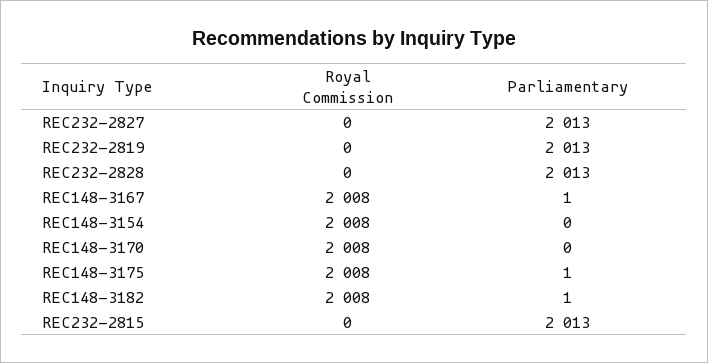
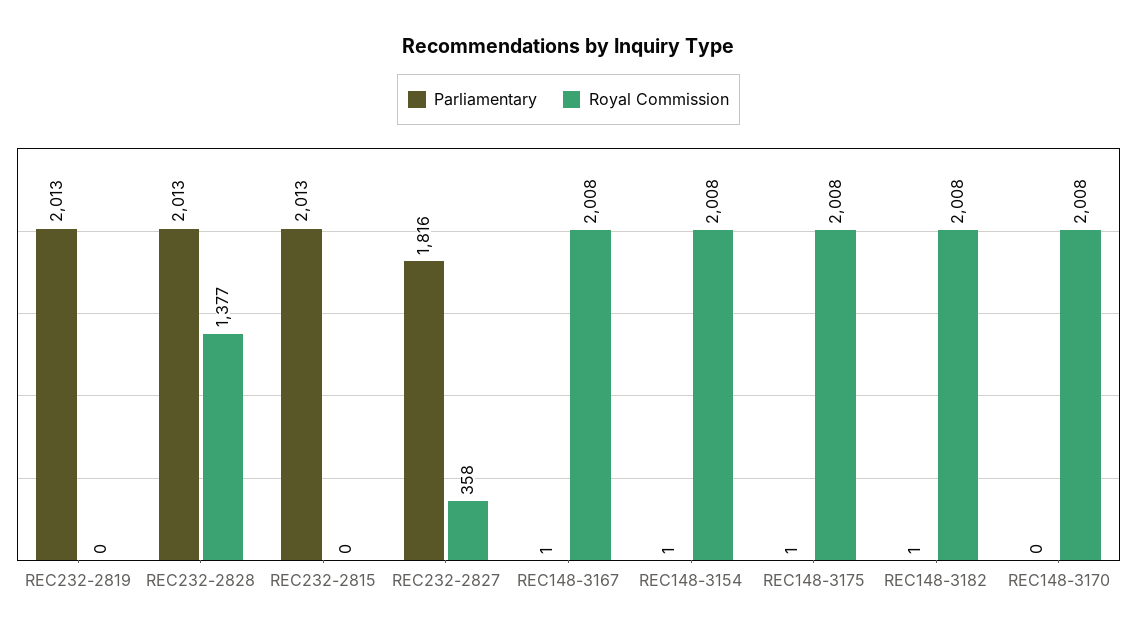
  {
    "Royal Commission": {
-     "REC232-2827": 0,
+     "REC232-2827": 358,
      "REC232-2819": 0,
-     "REC232-2828": 0,
+     "REC232-2828": 1377,
      "REC148-3167": 2008,
      "REC148-3154": 2008,
      "REC148-3170": 2008,
      "REC148-3175": 2008,
      "REC148-3182": 2008,
      "REC232-2815": 0
    },
    "Parliamentary": {
-     "REC232-2827": 2013,
+     "REC232-2827": 1816,
      "REC232-2819": 2013,
      "REC232-2828": 2013,
      "REC148-3167": 1,
-     "REC148-3154": 0,
+     "REC148-3154": 1,
      "REC148-3170": 0,
      "REC148-3175": 1,
      "REC148-3182": 1,
      "REC232-2815": 2013
    }
  }

